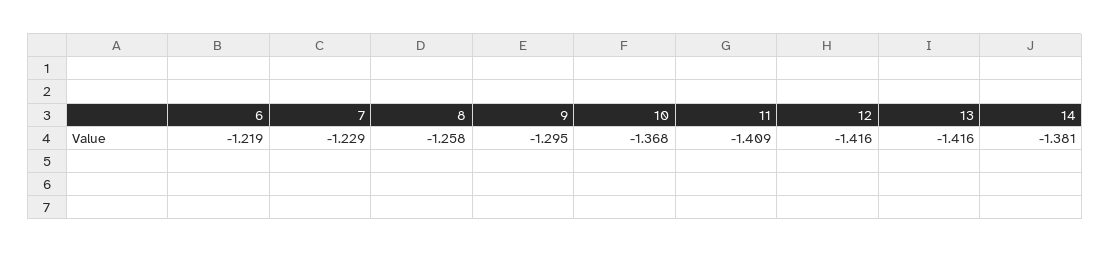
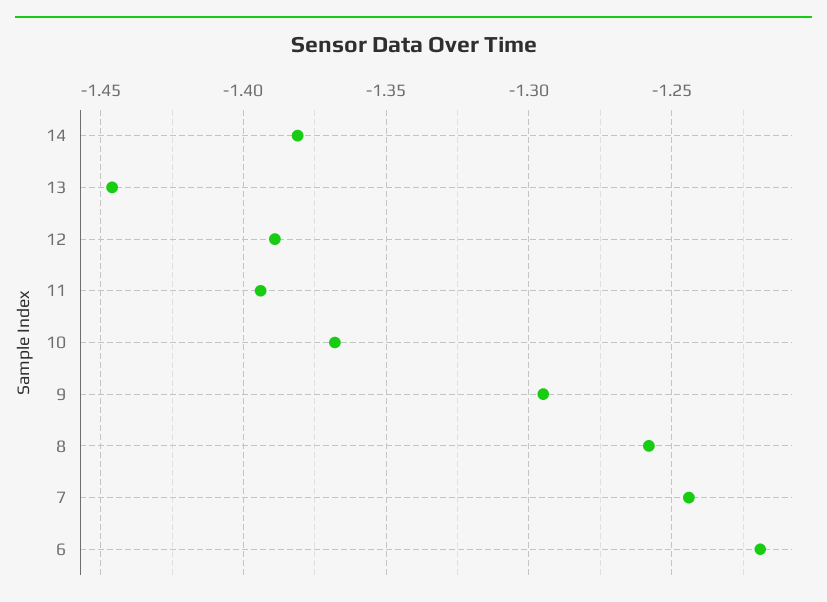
  {
    "6": -1.219,
-   "7": -1.229,
+   "7": -1.245,
    "8": -1.258,
    "9": -1.295,
    "10": -1.368,
-   "11": -1.409,
+   "11": -1.395,
-   "12": -1.416,
+   "12": -1.39,
-   "13": -1.416,
+   "13": -1.445,
    "14": -1.381
  }

